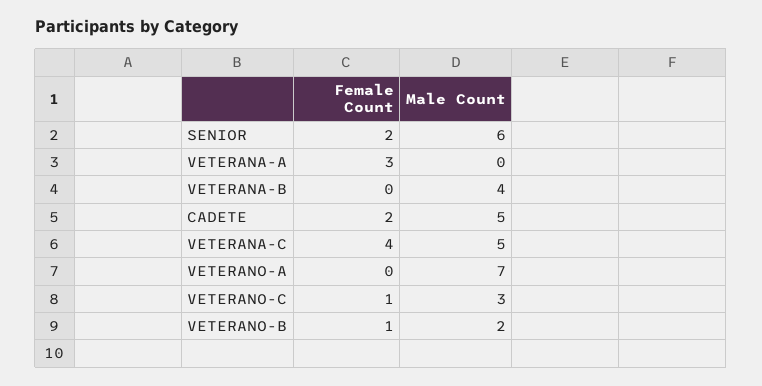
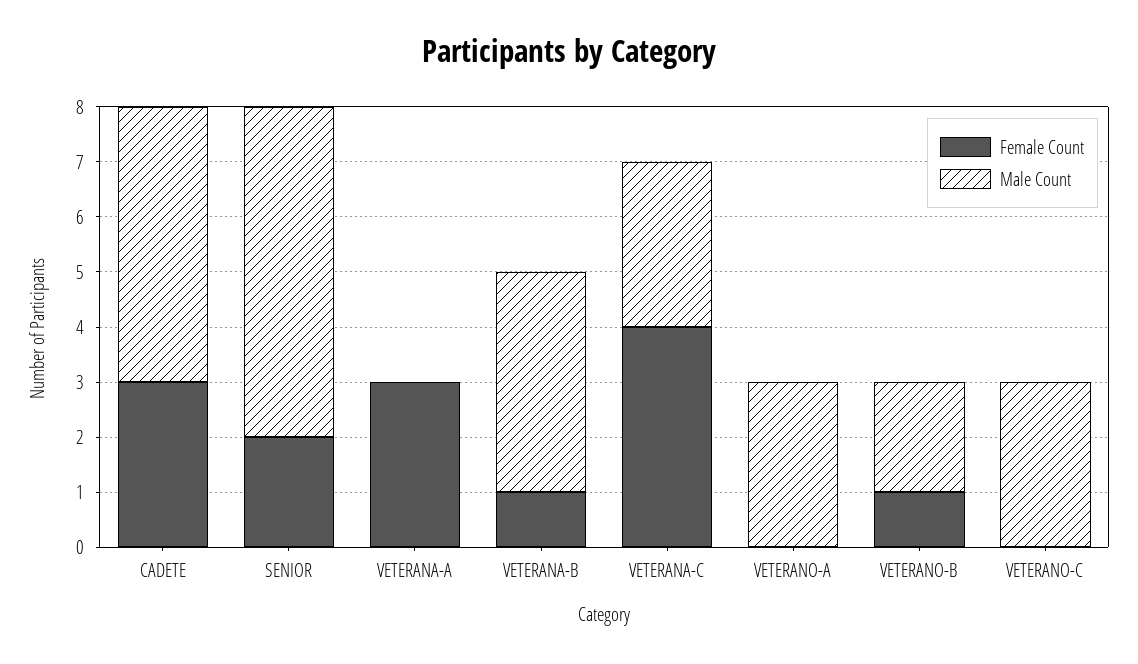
  {
    "Female Count": {
      "SENIOR": 2,
      "VETERANA-A": 3,
-     "VETERANA-B": 0,
+     "VETERANA-B": 1,
-     "CADETE": 2,
+     "CADETE": 3,
      "VETERANA-C": 4,
      "VETERANO-A": 0,
-     "VETERANO-C": 1,
+     "VETERANO-C": 0,
      "VETERANO-B": 1
    },
    "Male Count": {
      "SENIOR": 6,
      "VETERANA-A": 0,
      "VETERANA-B": 4,
      "CADETE": 5,
-     "VETERANA-C": 5,
+     "VETERANA-C": 3,
-     "VETERANO-A": 7,
+     "VETERANO-A": 3,
      "VETERANO-C": 3,
      "VETERANO-B": 2
    }
  }

